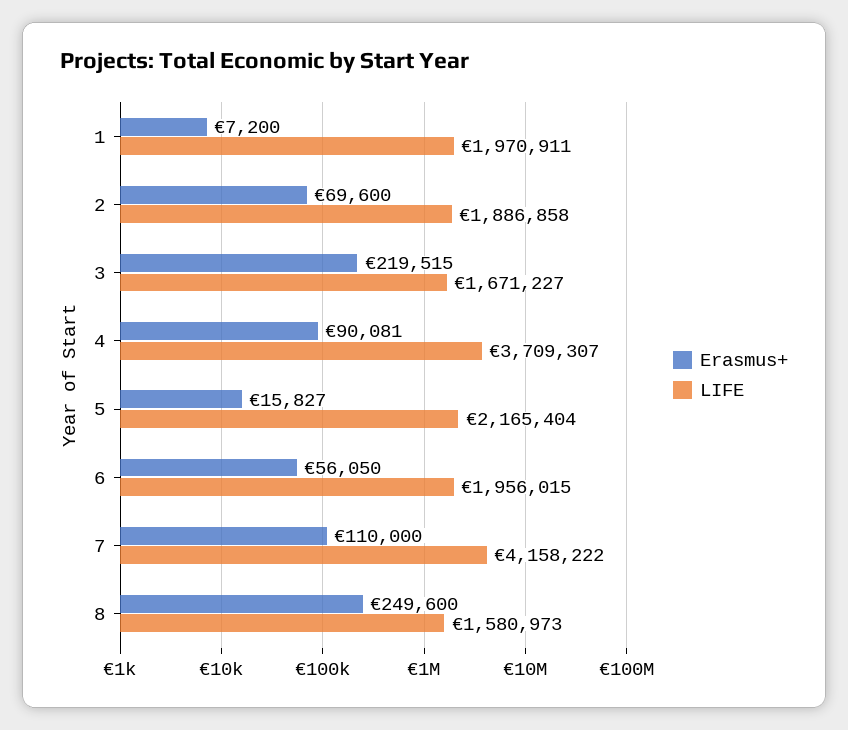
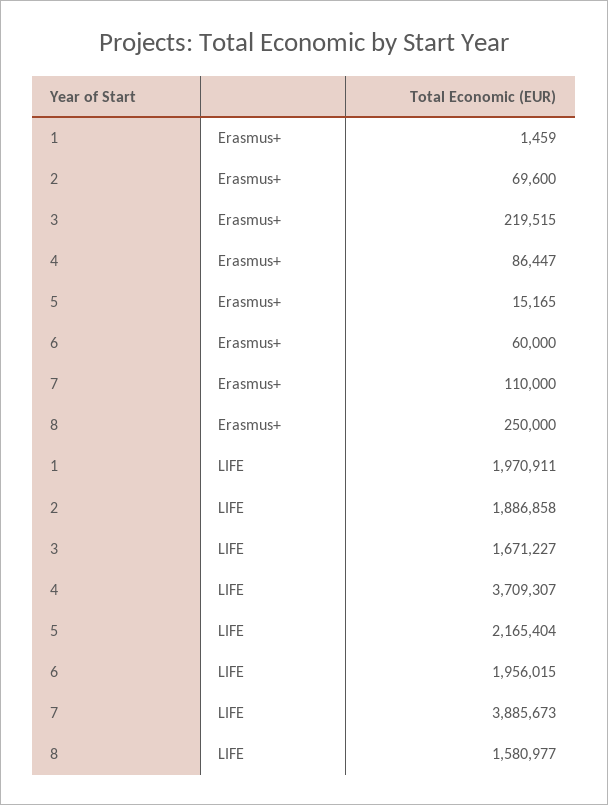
  {
    "Erasmus+": {
-     "1": 7200,
+     "1": 1459,
      "2": 69600,
      "3": 219515,
-     "4": 90081,
+     "4": 86447,
-     "5": 15827,
+     "5": 15165,
-     "6": 56050,
+     "6": 60000,
      "7": 110000,
-     "8": 249600
+     "8": 250000
    },
    "LIFE": {
      "1": 1970911,
      "2": 1886858,
      "3": 1671227,
      "4": 3709307,
      "5": 2165404,
      "6": 1956015,
-     "7": 4158222,
+     "7": 3885673,
-     "8": 1580973
+     "8": 1580977
    }
  }

